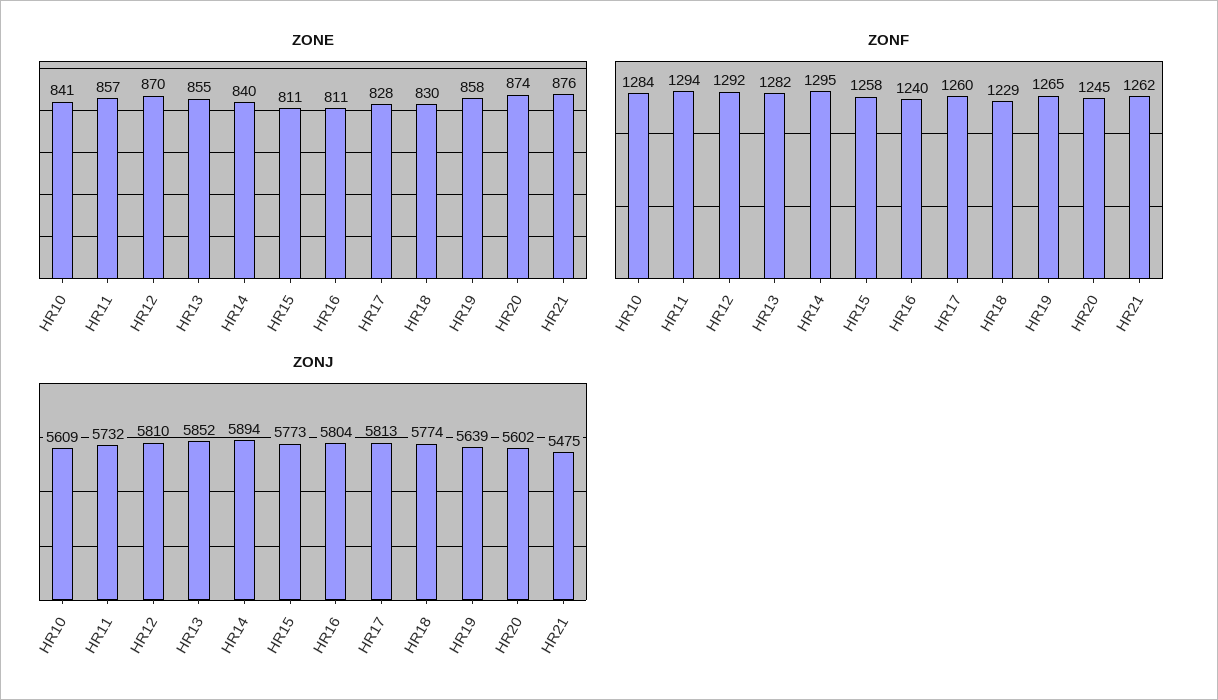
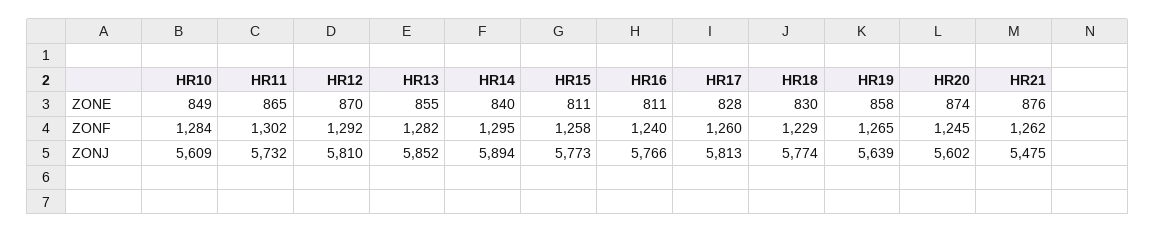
  {
    "ZONE": {
-     "HR10": 841,
+     "HR10": 849,
-     "HR11": 857,
+     "HR11": 865,
      "HR12": 870,
      "HR13": 855,
      "HR14": 840,
      "HR15": 811,
      "HR16": 811,
      "HR17": 828,
      "HR18": 830,
      "HR19": 858,
      "HR20": 874,
      "HR21": 876
    },
    "ZONF": {
      "HR10": 1284,
-     "HR11": 1294,
+     "HR11": 1302,
      "HR12": 1292,
      "HR13": 1282,
      "HR14": 1295,
      "HR15": 1258,
      "HR16": 1240,
      "HR17": 1260,
      "HR18": 1229,
      "HR19": 1265,
      "HR20": 1245,
      "HR21": 1262
    },
    "ZONJ": {
      "HR10": 5609,
      "HR11": 5732,
      "HR12": 5810,
      "HR13": 5852,
      "HR14": 5894,
      "HR15": 5773,
-     "HR16": 5804,
+     "HR16": 5766,
      "HR17": 5813,
      "HR18": 5774,
      "HR19": 5639,
      "HR20": 5602,
      "HR21": 5475
    }
  }

